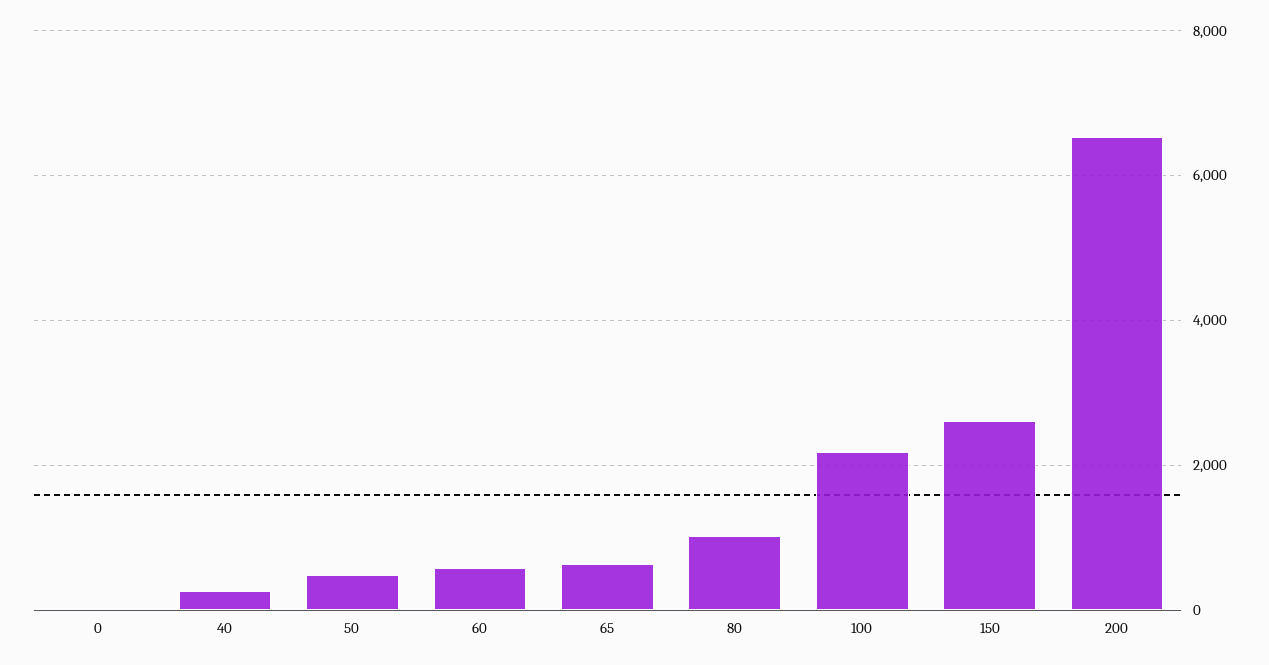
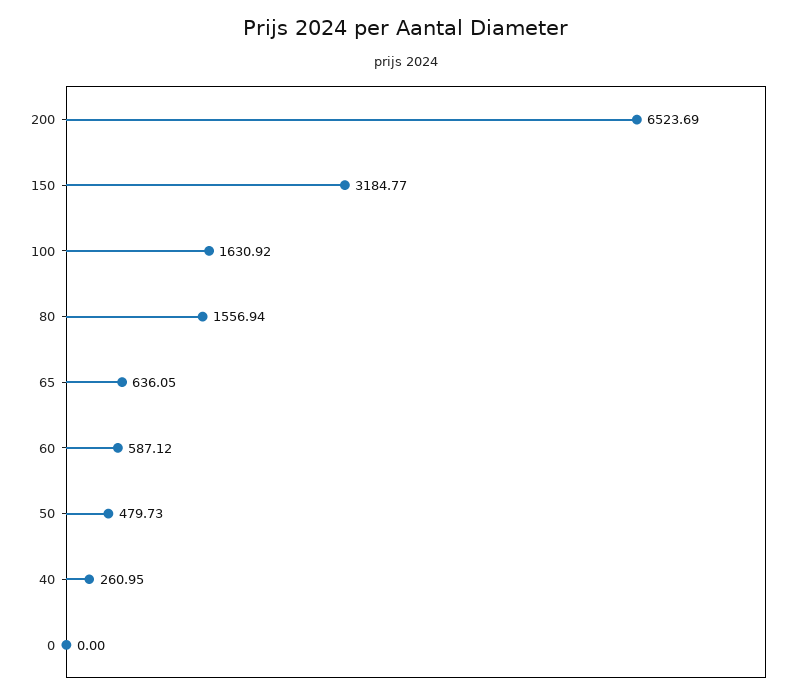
  {
    "0": 0,
    "40": 260.95,
    "50": 479.73,
    "60": 587.12,
    "65": 636.05,
-   "80": 1000,
+   "80": 1556.94,
-   "100": 2200,
+   "100": 1630.92,
-   "150": 2600,
+   "150": 3184.77,
    "200": 6523.69
  }

